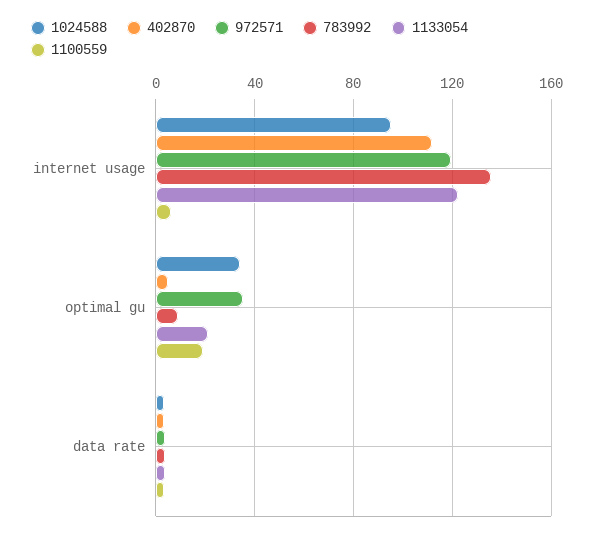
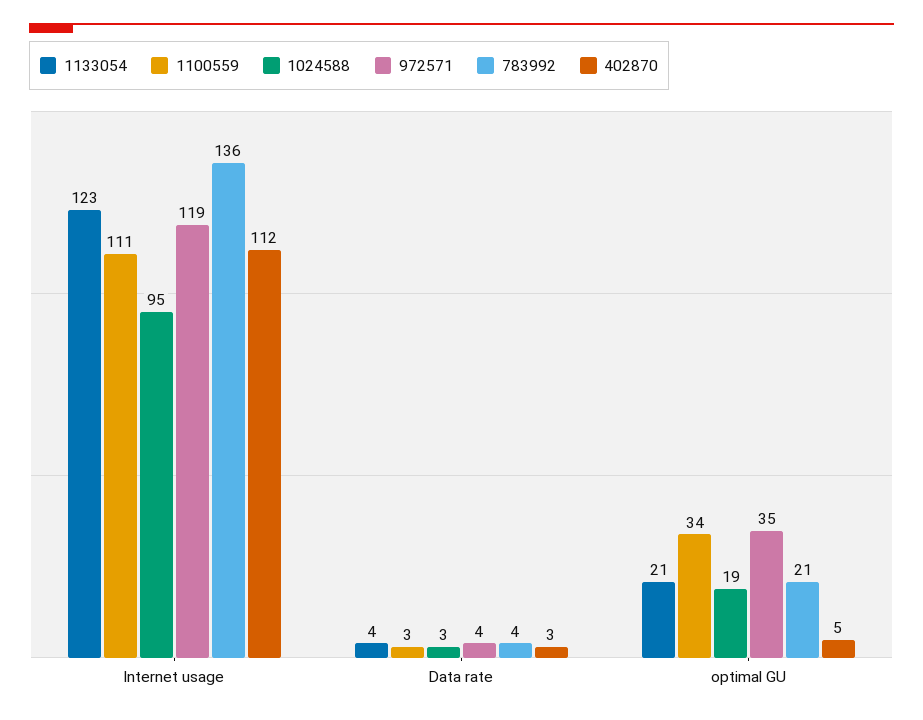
  {
    "1024588": {
      "internet usage": 95,
-     "optimal gu": 35,
+     "optimal gu": 19,
      "data rate": 3
    },
    "402870": {
      "internet usage": 112,
      "optimal gu": 5,
      "data rate": 3
    },
    "972571": {
      "internet usage": 119,
      "optimal gu": 35,
      "data rate": 4
    },
    "783992": {
      "internet usage": 136,
-     "optimal gu": 10,
+     "optimal gu": 21,
      "data rate": 4
    },
    "1133054": {
      "internet usage": 123,
      "optimal gu": 21,
      "data rate": 4
    },
    "1100559": {
-     "internet usage": 5,
+     "internet usage": 111,
-     "optimal gu": 20,
+     "optimal gu": 34,
      "data rate": 3
    }
  }

